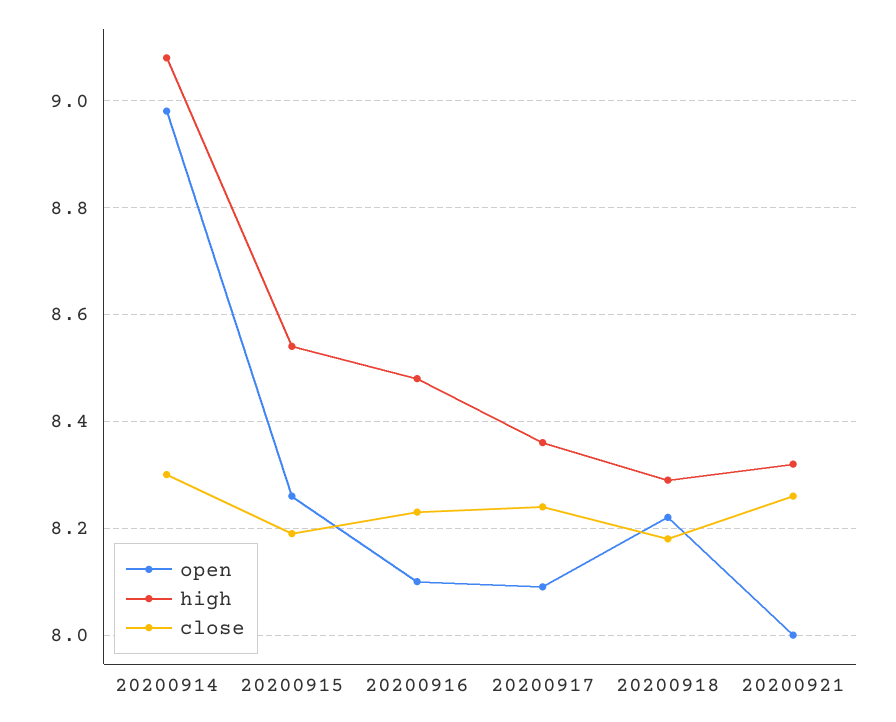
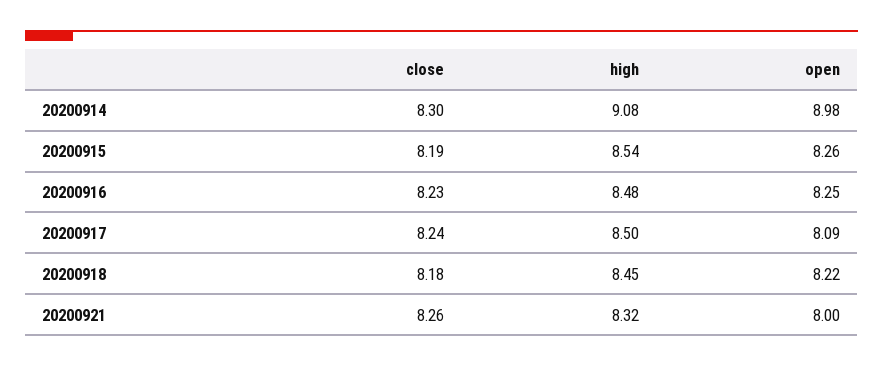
  {
    "open": {
      "20200914": 8.98,
      "20200915": 8.26,
-     "20200916": 8.1,
+     "20200916": 8.25,
      "20200917": 8.09,
      "20200918": 8.22,
      "20200921": 8
    },
    "high": {
      "20200914": 9.08,
      "20200915": 8.54,
      "20200916": 8.48,
-     "20200917": 8.35,
+     "20200917": 8.5,
-     "20200918": 8.3,
+     "20200918": 8.45,
      "20200921": 8.32
    },
    "close": {
      "20200914": 8.3,
      "20200915": 8.19,
      "20200916": 8.23,
      "20200917": 8.24,
      "20200918": 8.18,
      "20200921": 8.26
    }
  }

